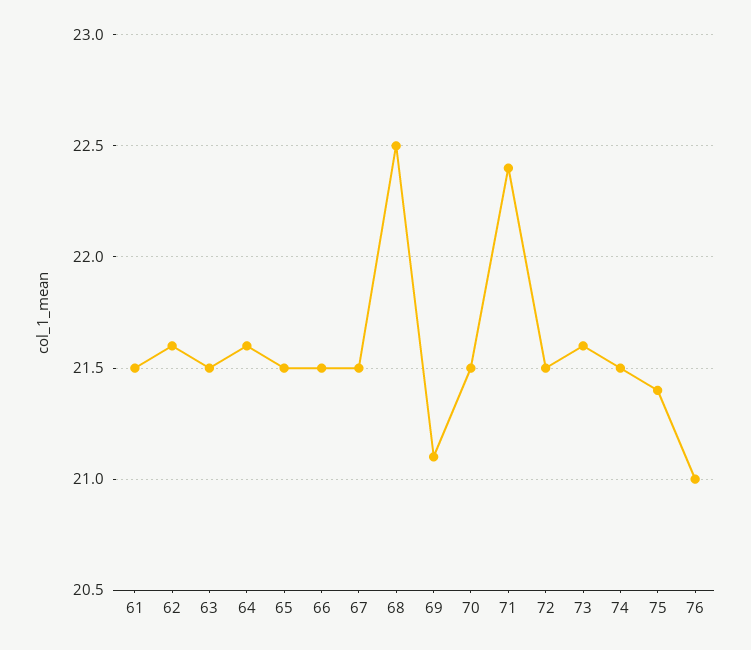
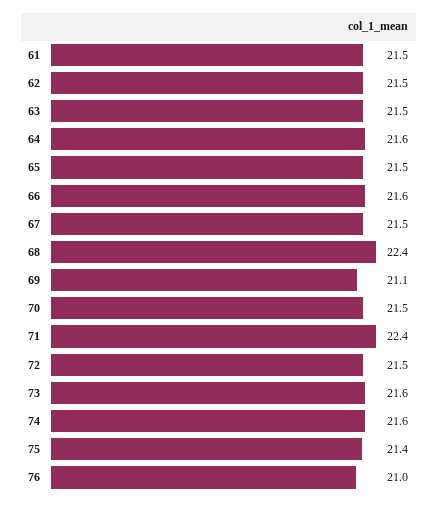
  {
    "61": 21.5,
-   "62": 21.6,
+   "62": 21.5,
    "63": 21.5,
    "64": 21.6,
    "65": 21.5,
-   "66": 21.5,
+   "66": 21.6,
    "67": 21.5,
-   "68": 22.5,
+   "68": 22.4,
    "69": 21.1,
    "70": 21.5,
    "71": 22.4,
    "72": 21.5,
    "73": 21.6,
-   "74": 21.5,
+   "74": 21.6,
    "75": 21.4,
    "76": 21
  }

